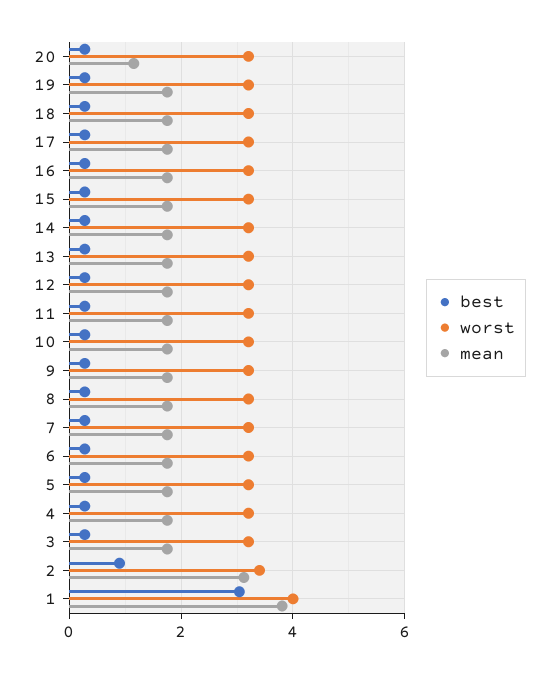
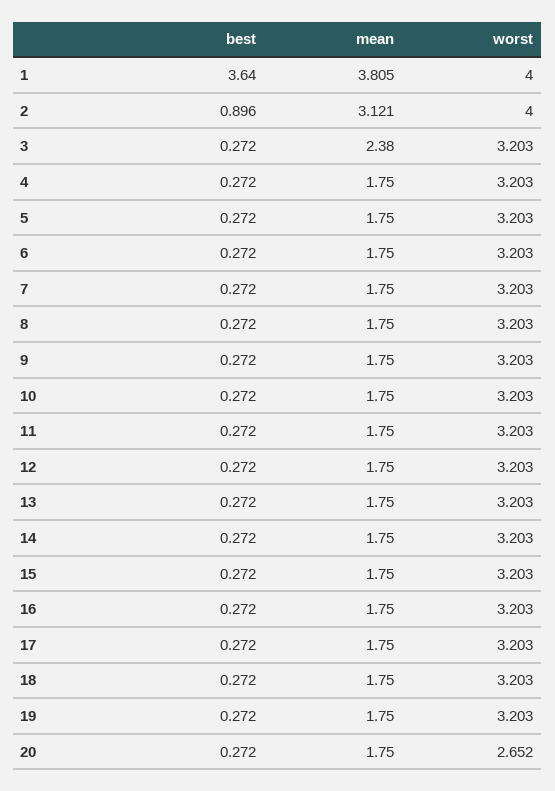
  {
    "best": {
      "20": 0.272,
      "19": 0.272,
      "18": 0.272,
      "17": 0.272,
      "16": 0.272,
      "15": 0.272,
      "14": 0.272,
      "13": 0.272,
      "12": 0.272,
      "11": 0.272,
      "10": 0.272,
      "9": 0.272,
      "8": 0.272,
      "7": 0.272,
      "6": 0.272,
      "5": 0.272,
      "4": 0.272,
      "3": 0.272,
      "2": 0.896,
-     "1": 3
+     "1": 3.64
    },
    "worst": {
-     "20": 3.2,
+     "20": 2.652,
      "19": 3.203,
      "18": 3.203,
      "17": 3.203,
      "16": 3.203,
      "15": 3.203,
      "14": 3.203,
      "13": 3.203,
      "12": 3.203,
      "11": 3.203,
      "10": 3.203,
      "9": 3.203,
      "8": 3.203,
      "7": 3.203,
      "6": 3.203,
      "5": 3.203,
      "4": 3.203,
      "3": 3.203,
-     "2": 3.4,
+     "2": 4,
      "1": 4
    },
    "mean": {
-     "20": 1.2,
+     "20": 1.75,
      "19": 1.75,
      "18": 1.75,
      "17": 1.75,
      "16": 1.75,
      "15": 1.75,
      "14": 1.75,
      "13": 1.75,
      "12": 1.75,
      "11": 1.75,
      "10": 1.75,
      "9": 1.75,
      "8": 1.75,
      "7": 1.75,
      "6": 1.75,
      "5": 1.75,
      "4": 1.75,
-     "3": 1.8,
+     "3": 2.38,
      "2": 3.121,
      "1": 3.805
    }
  }

